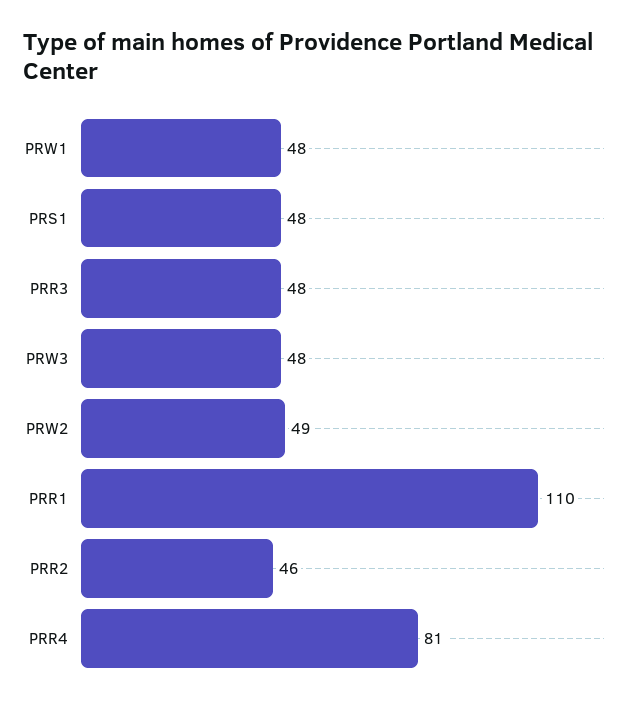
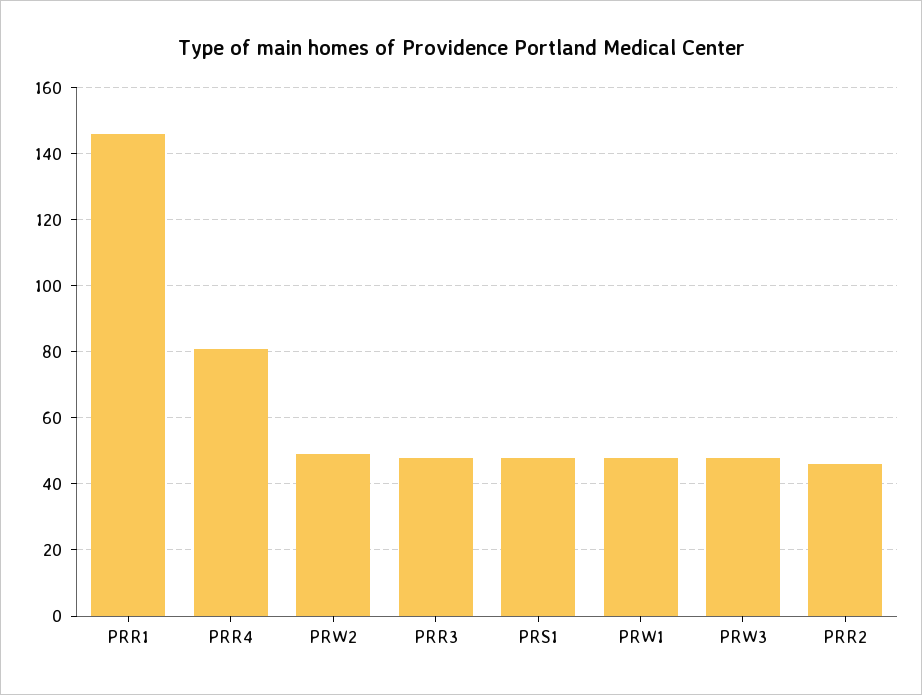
  {
    "PRW1": 48,
    "PRS1": 48,
    "PRR3": 48,
    "PRW3": 48,
    "PRW2": 49,
-   "PRR1": 110,
+   "PRR1": 145,
    "PRR2": 46,
    "PRR4": 81
  }

